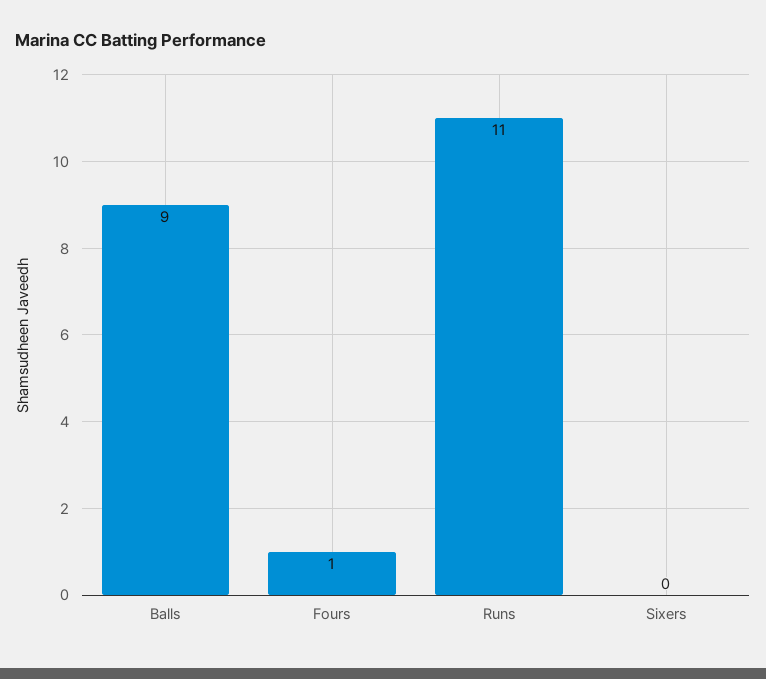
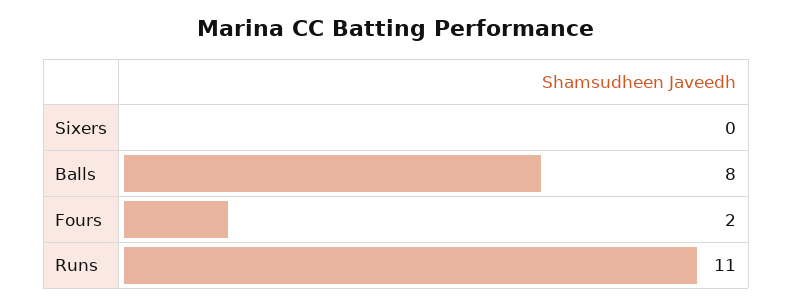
  {
-   "Balls": 9,
+   "Balls": 8,
-   "Fours": 1,
+   "Fours": 2,
    "Runs": 11,
    "Sixers": 0
  }

